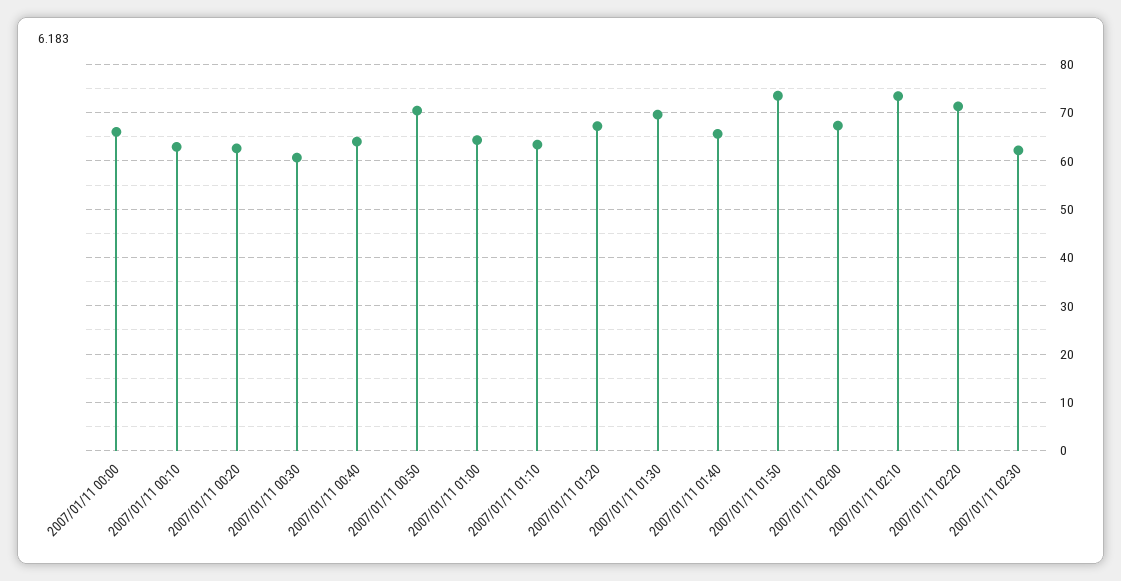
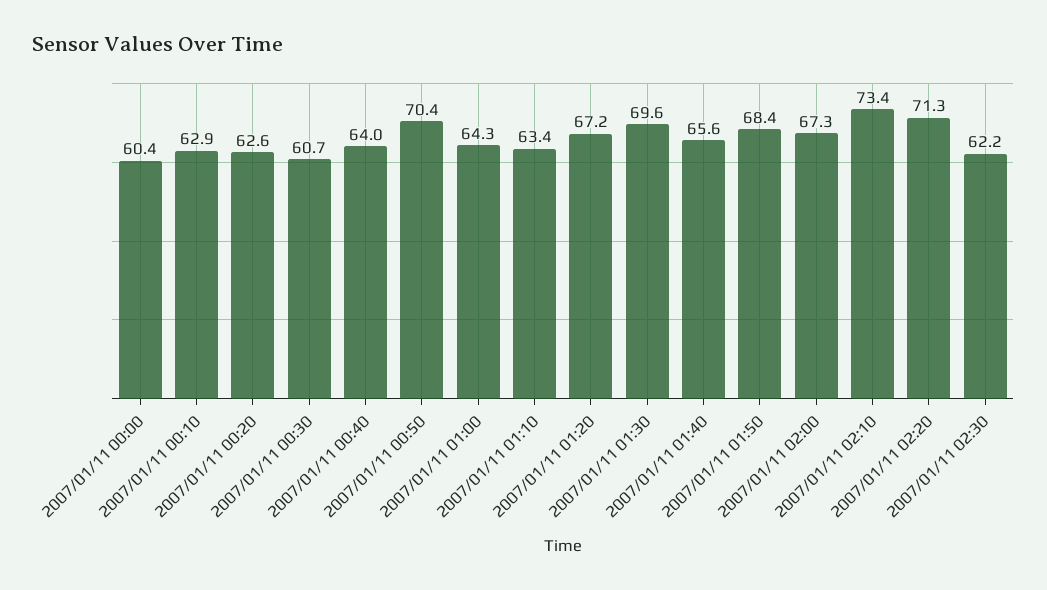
  {
-   "2007/01/11 00:00": 66,
+   "2007/01/11 00:00": 60.4,
    "2007/01/11 00:10": 62.9,
    "2007/01/11 00:20": 62.6,
    "2007/01/11 00:30": 60.7,
    "2007/01/11 00:40": 64,
    "2007/01/11 00:50": 70.4,
    "2007/01/11 01:00": 64.3,
    "2007/01/11 01:10": 63.4,
    "2007/01/11 01:20": 67.2,
    "2007/01/11 01:30": 69.6,
    "2007/01/11 01:40": 65.6,
-   "2007/01/11 01:50": 74,
+   "2007/01/11 01:50": 68.4,
    "2007/01/11 02:00": 67.3,
    "2007/01/11 02:10": 73.4,
    "2007/01/11 02:20": 71.3,
    "2007/01/11 02:30": 62.2
  }

